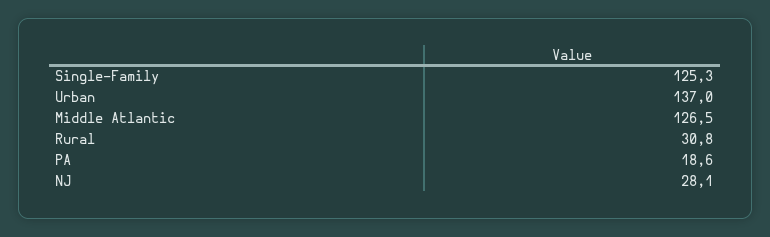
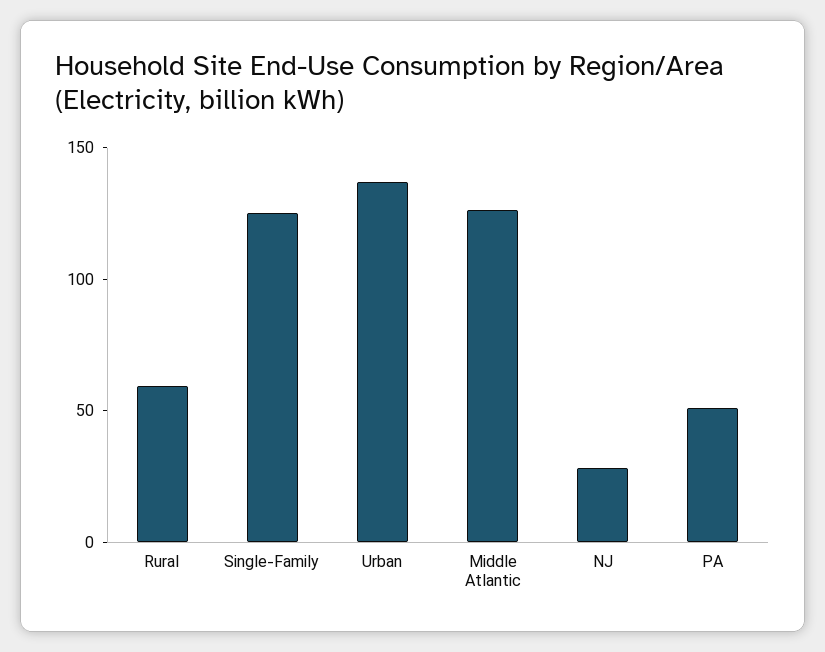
  {
    "Single-Family": 125.3,
    "Urban": 137,
    "Middle Atlantic": 126.5,
-   "Rural": 30.8,
+   "Rural": 60,
-   "PA": 18.6,
+   "PA": 50,
    "NJ": 28.1
  }

